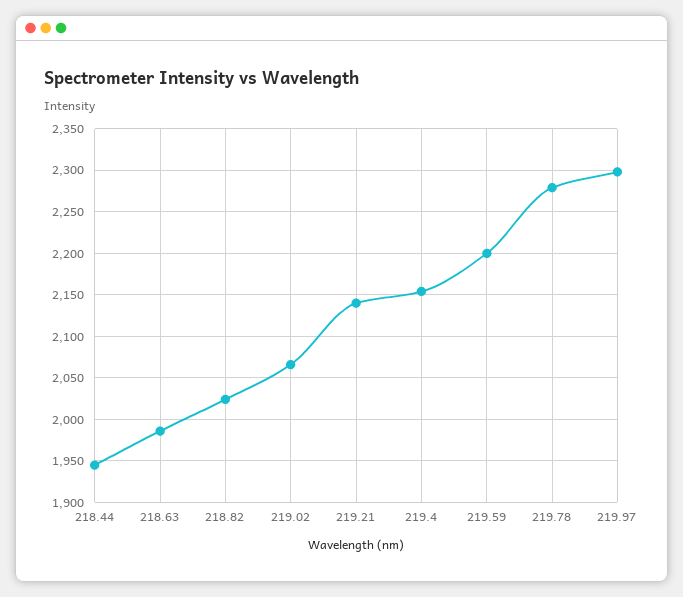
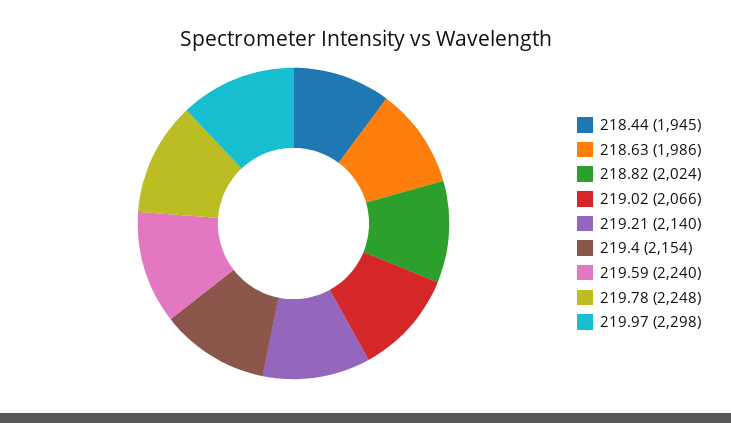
  {
    "218.44": 1945,
    "218.63": 1986,
    "218.82": 2024,
    "219.02": 2066,
    "219.21": 2140,
    "219.4": 2154,
-   "219.59": 2200,
+   "219.59": 2240,
-   "219.78": 2280,
+   "219.78": 2248,
    "219.97": 2298
  }

